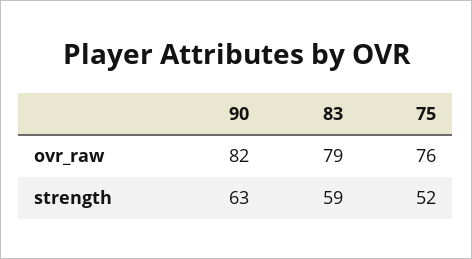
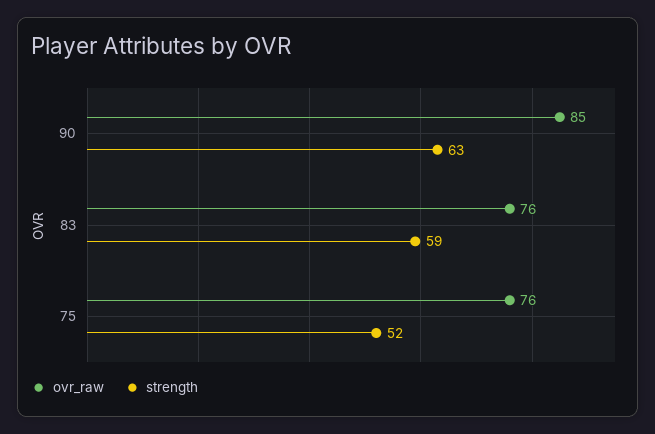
  {
    "ovr_raw": {
-     "90": 82,
+     "90": 85,
-     "83": 79,
+     "83": 76,
      "75": 76
    },
    "strength": {
      "90": 63,
      "83": 59,
      "75": 52
    }
  }

